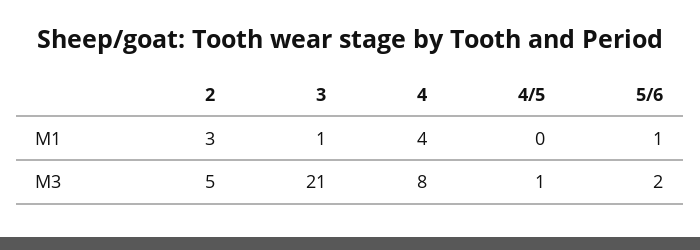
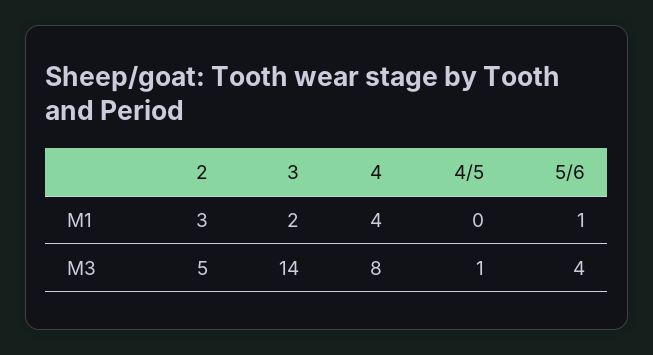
  {
    "2": {
      "M1": 3,
      "M3": 5
    },
    "3": {
-     "M1": 1,
+     "M1": 2,
-     "M3": 21
+     "M3": 14
    },
    "4": {
      "M1": 4,
      "M3": 8
    },
    "4/5": {
      "M1": 0,
      "M3": 1
    },
    "5/6": {
      "M1": 1,
-     "M3": 2
+     "M3": 4
    }
  }

